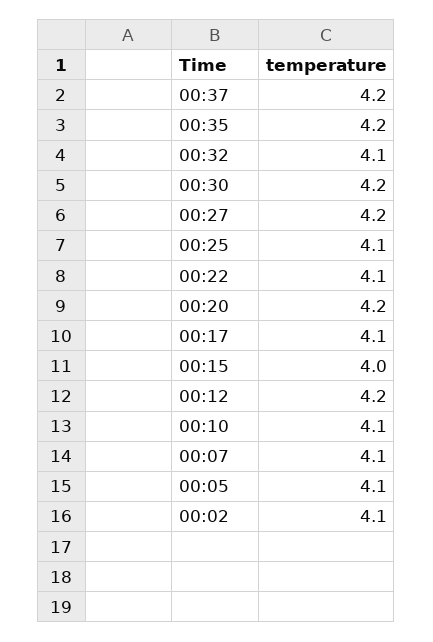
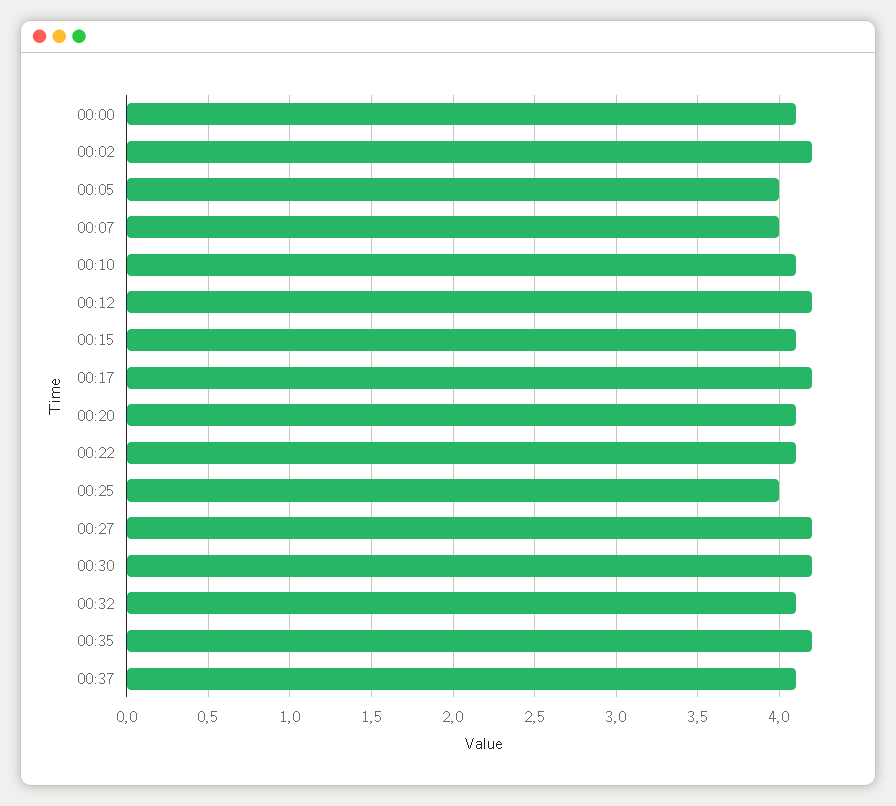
  {
-   "00:37": 4.2,
+   "00:37": 4.1,
    "00:35": 4.2,
    "00:32": 4.1,
    "00:30": 4.2,
    "00:27": 4.2,
-   "00:25": 4.1,
+   "00:25": 4,
    "00:22": 4.1,
-   "00:20": 4.2,
+   "00:20": 4.1,
-   "00:17": 4.1,
+   "00:17": 4.2,
-   "00:15": 4,
+   "00:15": 4.1,
    "00:12": 4.2,
    "00:10": 4.1,
-   "00:07": 4.1,
+   "00:07": 4,
-   "00:05": 4.1,
+   "00:05": 4,
-   "00:02": 4.1
+   "00:02": 4.2,
+   "00:00": 4.1
  }

